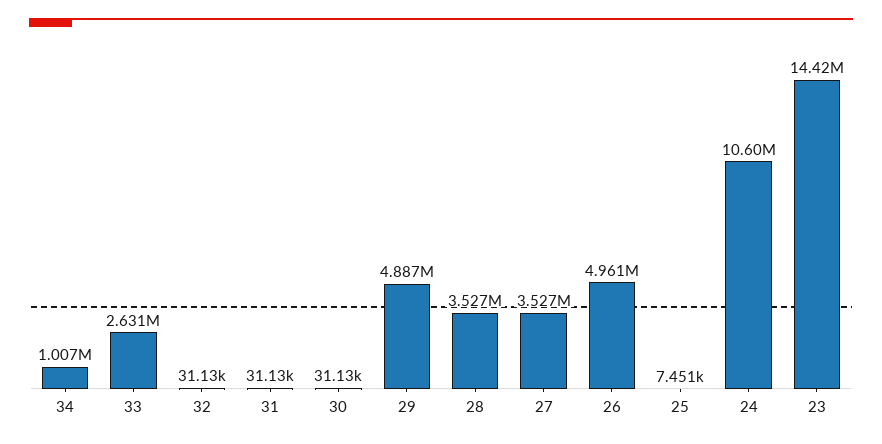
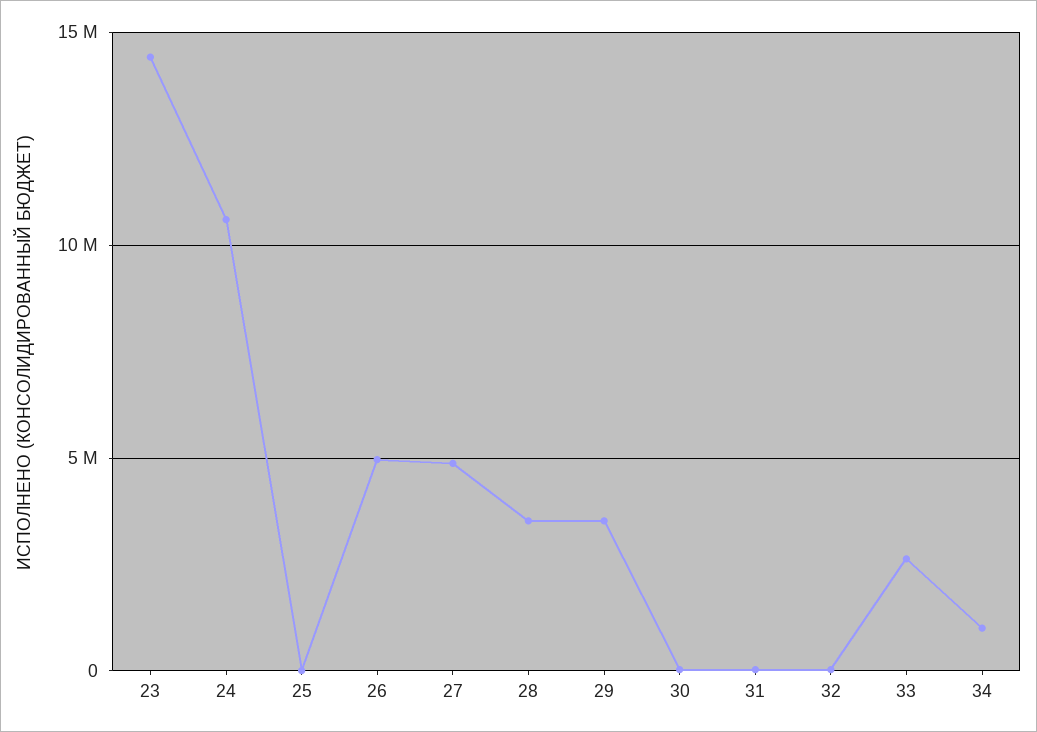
  {
    "34": 1007000,
    "33": 2631000,
    "32": 31130,
    "31": 31130,
    "30": 31130,
-   "29": 4887000,
+   "29": 3500000,
    "28": 3527000,
-   "27": 3527000,
+   "27": 5000000,
    "26": 4961000,
    "25": 7451,
    "24": 10600000,
    "23": 14420000
  }

